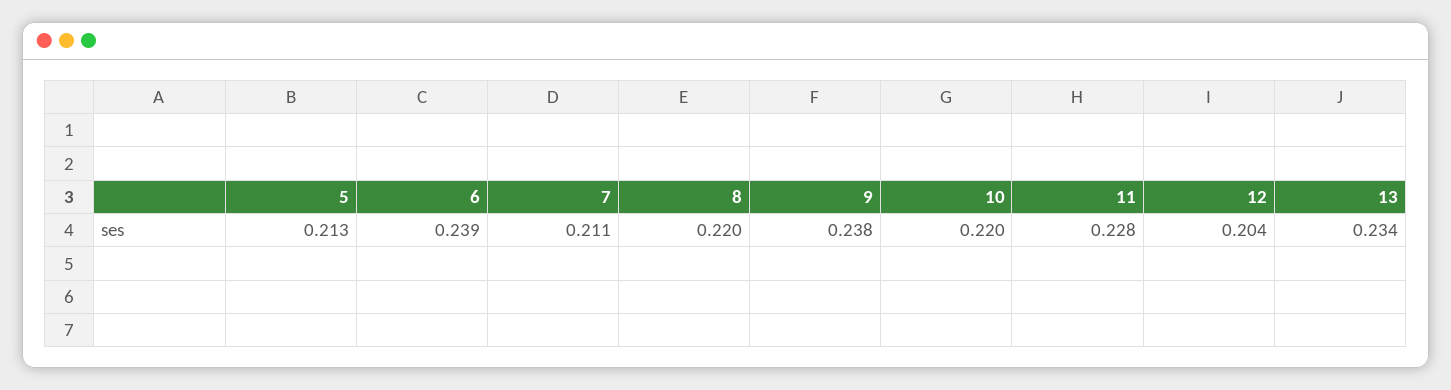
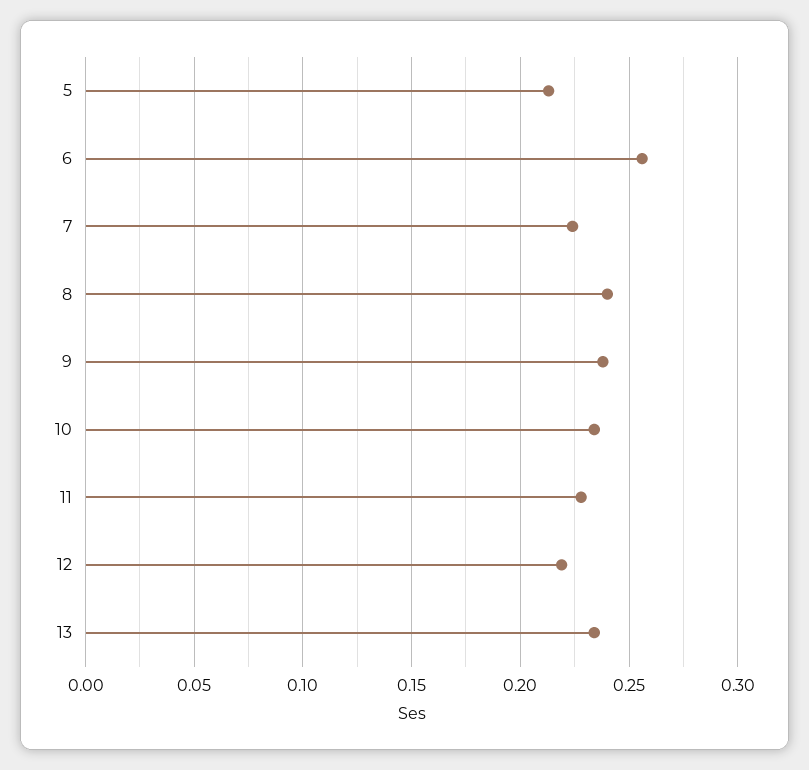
  {
    "5": 0.213,
-   "6": 0.239,
+   "6": 0.255,
-   "7": 0.211,
+   "7": 0.225,
-   "8": 0.22,
+   "8": 0.24,
    "9": 0.238,
-   "10": 0.22,
+   "10": 0.235,
    "11": 0.228,
-   "12": 0.204,
+   "12": 0.22,
    "13": 0.234
  }

